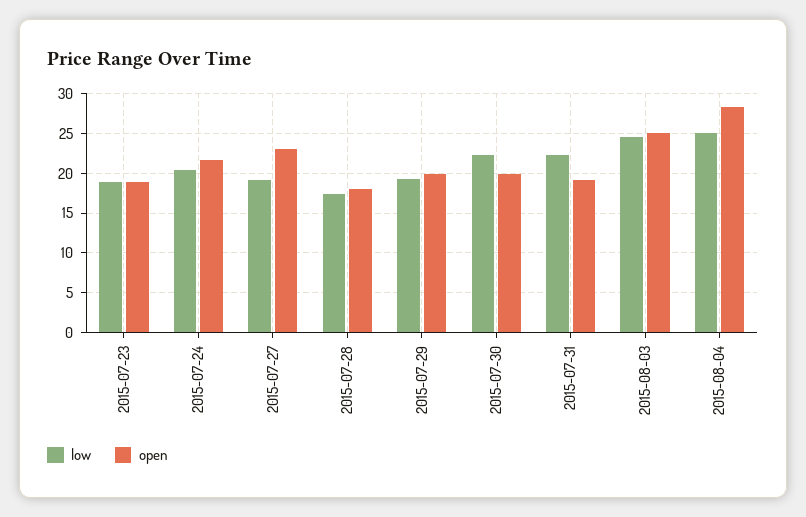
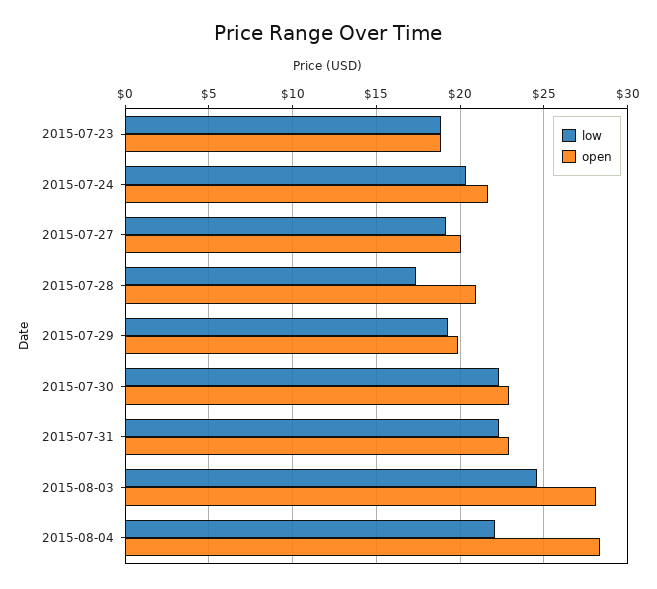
  {
    "low": {
      "2015-07-23": 19,
      "2015-07-24": 20.5,
      "2015-07-27": 19,
      "2015-07-28": 17.5,
      "2015-07-29": 19.5,
      "2015-07-30": 22.5,
      "2015-07-31": 22.5,
      "2015-08-03": 24.5,
-     "2015-08-04": 25
+     "2015-08-04": 22
    },
    "open": {
      "2015-07-23": 19,
      "2015-07-24": 21.5,
-     "2015-07-27": 23,
+     "2015-07-27": 20,
-     "2015-07-28": 18,
+     "2015-07-28": 21,
      "2015-07-29": 20,
-     "2015-07-30": 20,
+     "2015-07-30": 23,
-     "2015-07-31": 19,
+     "2015-07-31": 23,
-     "2015-08-03": 25,
+     "2015-08-03": 28,
      "2015-08-04": 28.5
    }
  }

